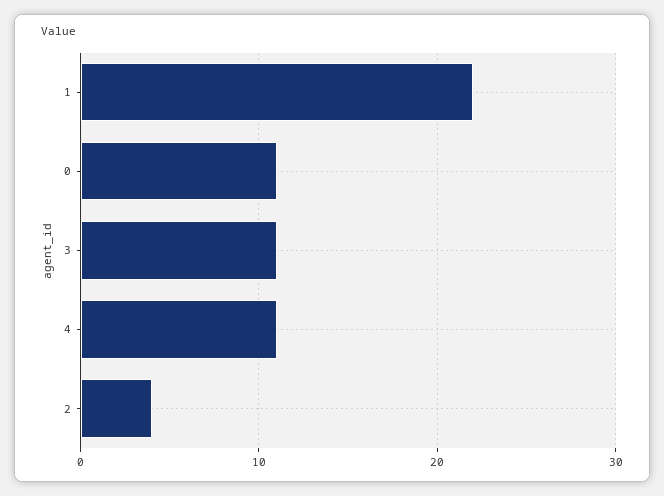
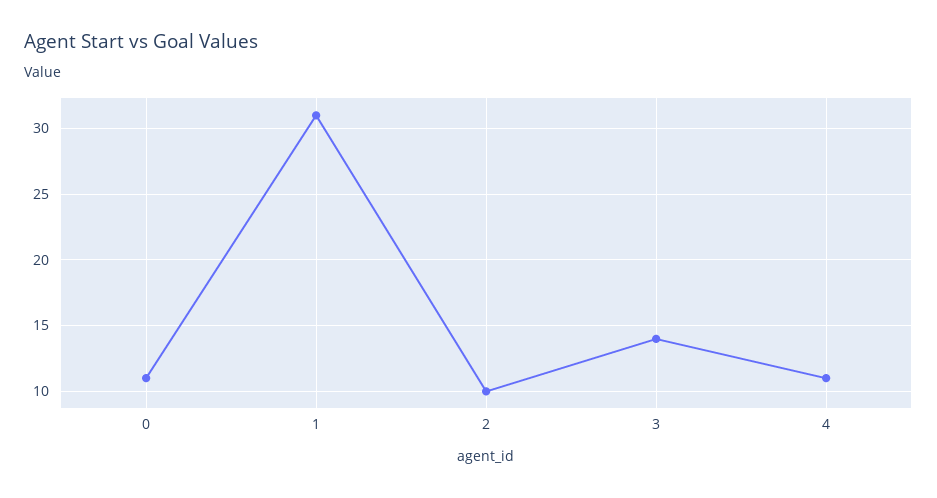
  {
-   "1": 22,
+   "1": 31,
    "0": 11,
-   "3": 11,
+   "3": 14,
    "4": 11,
-   "2": 4
+   "2": 10
  }

